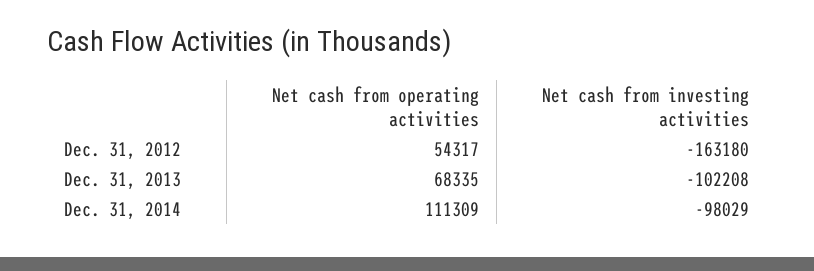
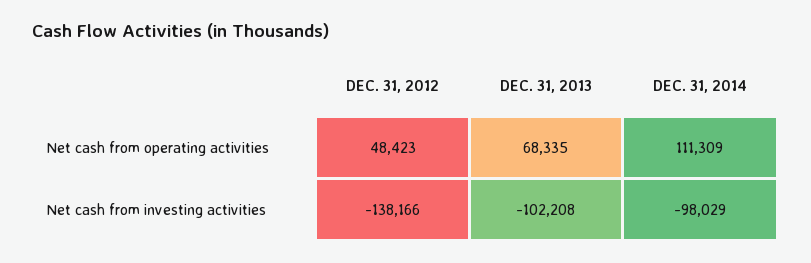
  {
    "Net cash from operating activities": {
-     "Dec. 31, 2012": 54317,
+     "Dec. 31, 2012": 48423,
      "Dec. 31, 2013": 68335,
      "Dec. 31, 2014": 111309
    },
    "Net cash from investing activities": {
-     "Dec. 31, 2012": -163180,
+     "Dec. 31, 2012": -138166,
      "Dec. 31, 2013": -102208,
      "Dec. 31, 2014": -98029
    }
  }

